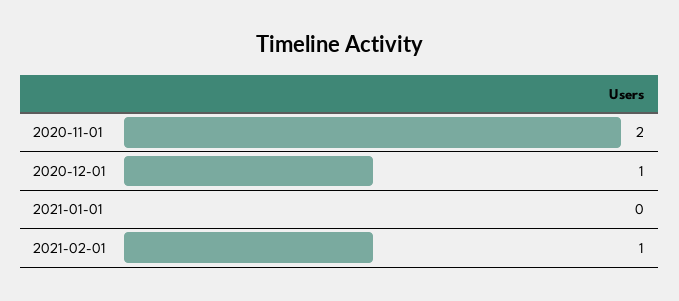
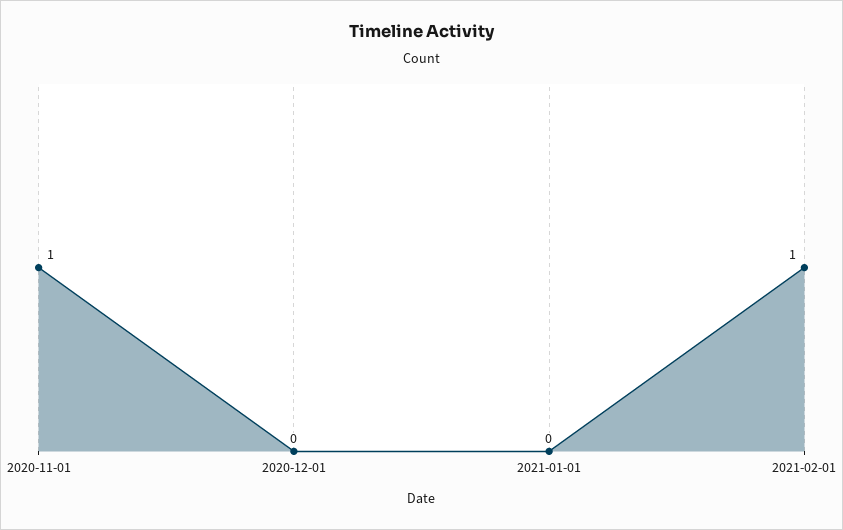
  {
-   "2020-11-01": 2,
+   "2020-11-01": 1,
-   "2020-12-01": 1,
+   "2020-12-01": 0,
    "2021-01-01": 0,
    "2021-02-01": 1
  }

